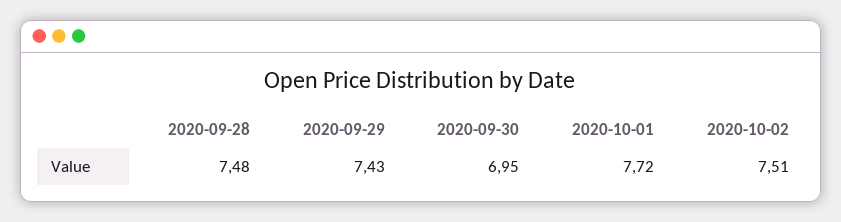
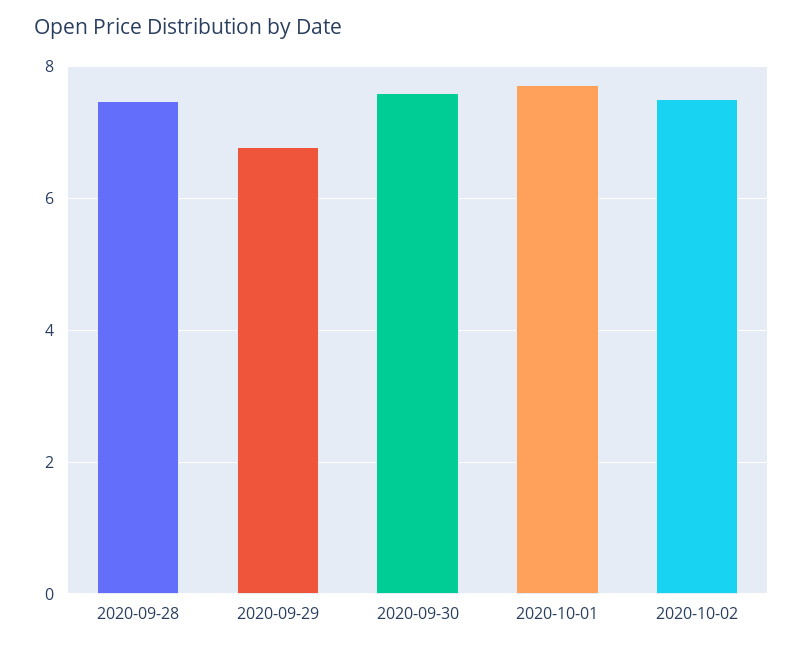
  {
    "2020-09-28": 7.48,
-   "2020-09-29": 7.43,
+   "2020-09-29": 6.8,
-   "2020-09-30": 6.95,
+   "2020-09-30": 7.6,
    "2020-10-01": 7.72,
    "2020-10-02": 7.51
  }

